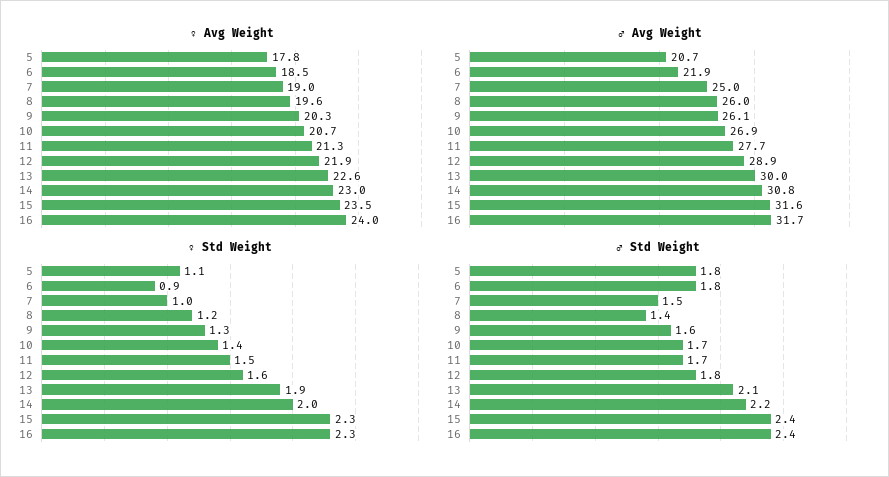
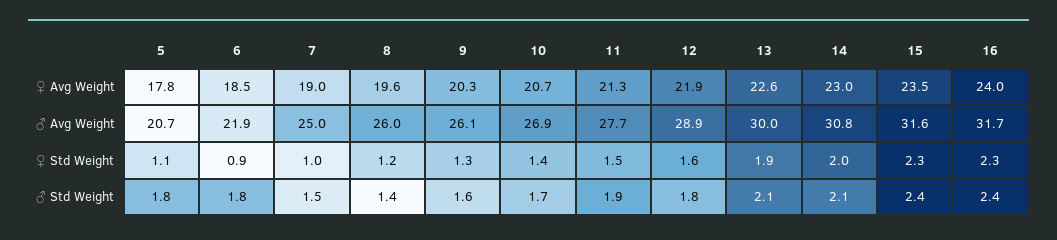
  {
    "♀ Avg Weight": {
      "5": 17.8,
      "6": 18.5,
      "7": 19,
      "8": 19.6,
      "9": 20.3,
      "10": 20.7,
      "11": 21.3,
      "12": 21.9,
      "13": 22.6,
      "14": 23,
      "15": 23.5,
      "16": 24
    },
    "♂ Avg Weight": {
      "5": 20.7,
      "6": 21.9,
      "7": 25,
      "8": 26,
      "9": 26.1,
      "10": 26.9,
      "11": 27.7,
      "12": 28.9,
      "13": 30,
      "14": 30.8,
      "15": 31.6,
      "16": 31.7
    },
    "♀ Std Weight": {
      "5": 1.1,
      "6": 0.9,
      "7": 1,
      "8": 1.2,
      "9": 1.3,
      "10": 1.4,
      "11": 1.5,
      "12": 1.6,
      "13": 1.9,
      "14": 2,
      "15": 2.3,
      "16": 2.3
    },
    "♂ Std Weight": {
      "5": 1.8,
      "6": 1.8,
      "7": 1.5,
      "8": 1.4,
      "9": 1.6,
      "10": 1.7,
-     "11": 1.7,
+     "11": 1.9,
      "12": 1.8,
      "13": 2.1,
-     "14": 2.2,
+     "14": 2.1,
      "15": 2.4,
      "16": 2.4
    }
  }

